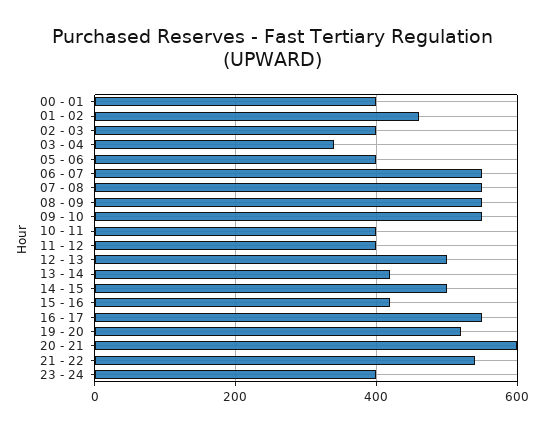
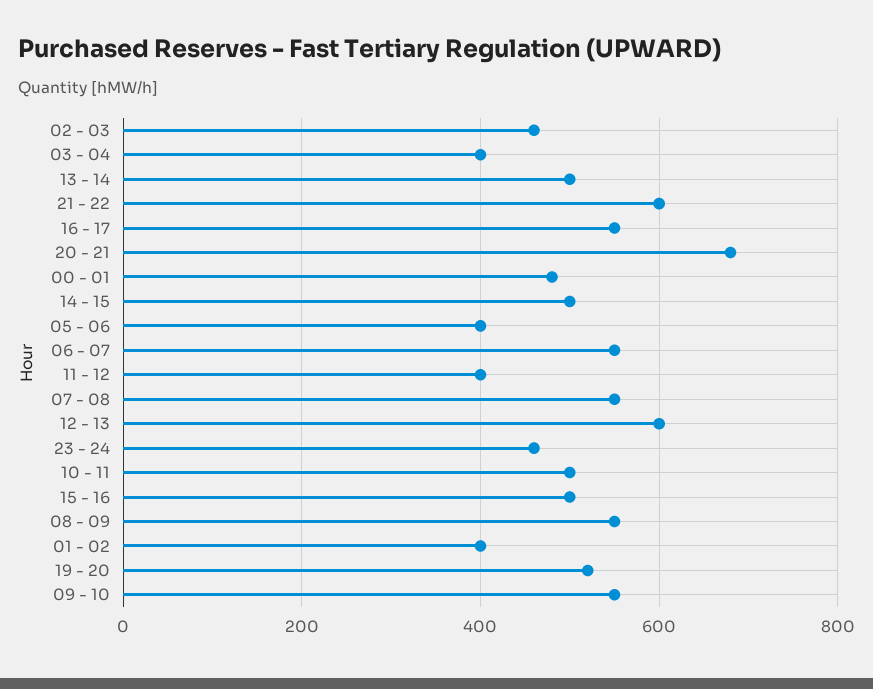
  {
-   "00 - 01": 400,
+   "00 - 01": 480,
-   "01 - 02": 460,
+   "01 - 02": 400,
-   "02 - 03": 400,
+   "02 - 03": 460,
-   "03 - 04": 340,
+   "03 - 04": 400,
    "05 - 06": 400,
    "06 - 07": 560,
    "07 - 08": 560,
    "08 - 09": 560,
    "09 - 10": 560,
-   "10 - 11": 400,
+   "10 - 11": 500,
    "11 - 12": 400,
-   "12 - 13": 500,
+   "12 - 13": 600,
-   "13 - 14": 420,
+   "13 - 14": 500,
    "14 - 15": 500,
-   "15 - 16": 420,
+   "15 - 16": 500,
    "16 - 17": 560,
    "19 - 20": 520,
-   "20 - 21": 600,
+   "20 - 21": 680,
-   "21 - 22": 540,
+   "21 - 22": 600,
-   "23 - 24": 400
+   "23 - 24": 460
  }

